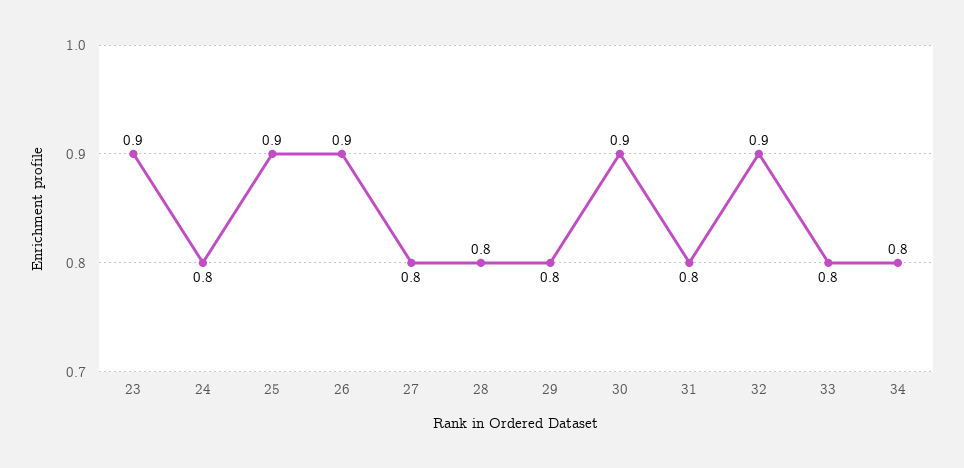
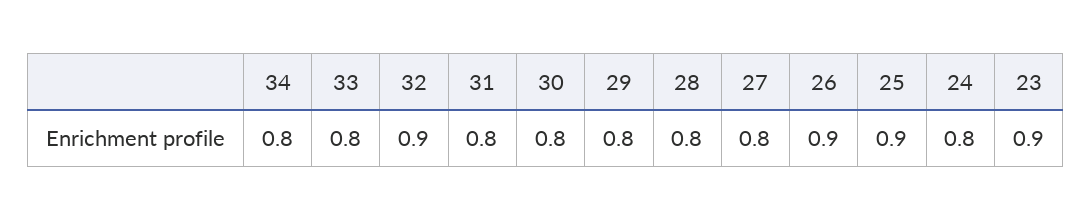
  {
    "23": 0.9,
    "24": 0.8,
    "25": 0.9,
    "26": 0.9,
    "27": 0.8,
    "28": 0.8,
    "29": 0.8,
-   "30": 0.9,
+   "30": 0.8,
    "31": 0.8,
    "32": 0.9,
    "33": 0.8,
    "34": 0.8
  }

